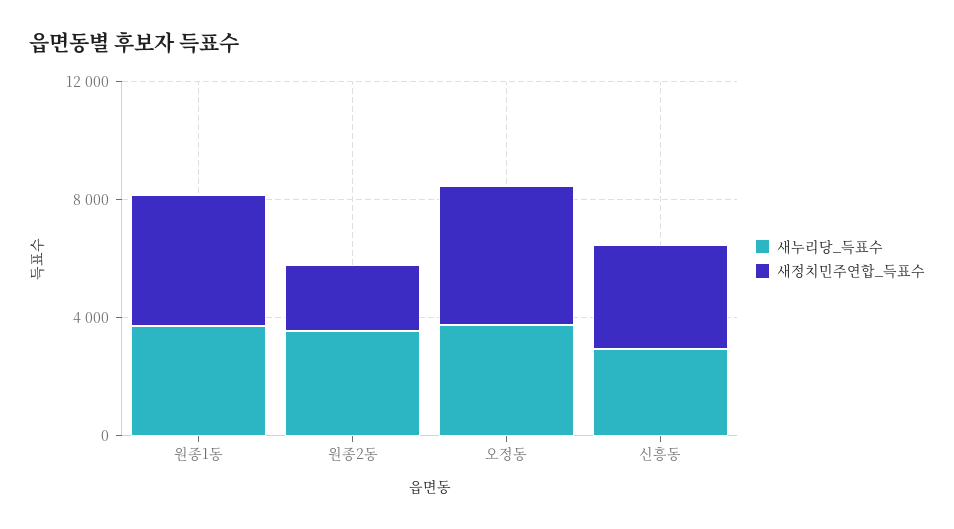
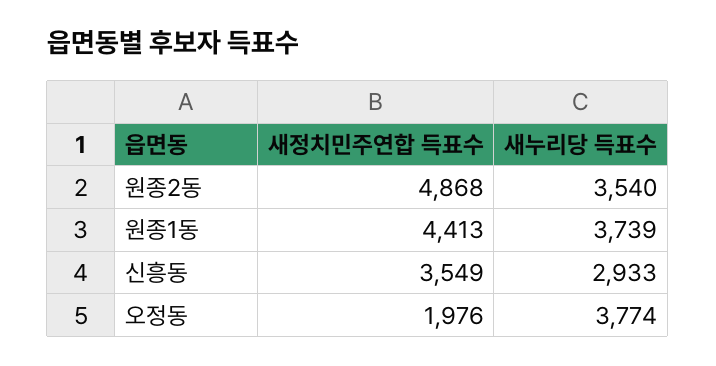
  {
    "새누리당_득표수": {
      "원종1동": 3739,
      "원종2동": 3540,
      "오정동": 3774,
      "신흥동": 2933
    },
    "새정치민주연합_득표수": {
      "원종1동": 4413,
-     "원종2동": 2000,
+     "원종2동": 4868,
-     "오정동": 5000,
+     "오정동": 1976,
      "신흥동": 3549
    }
  }

